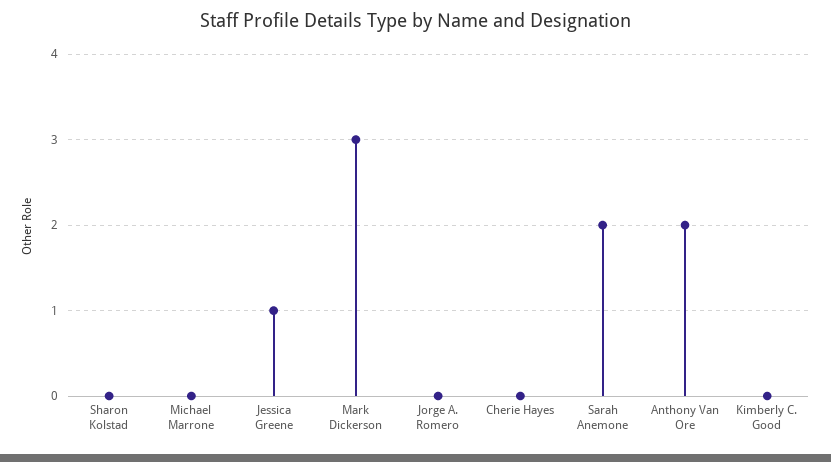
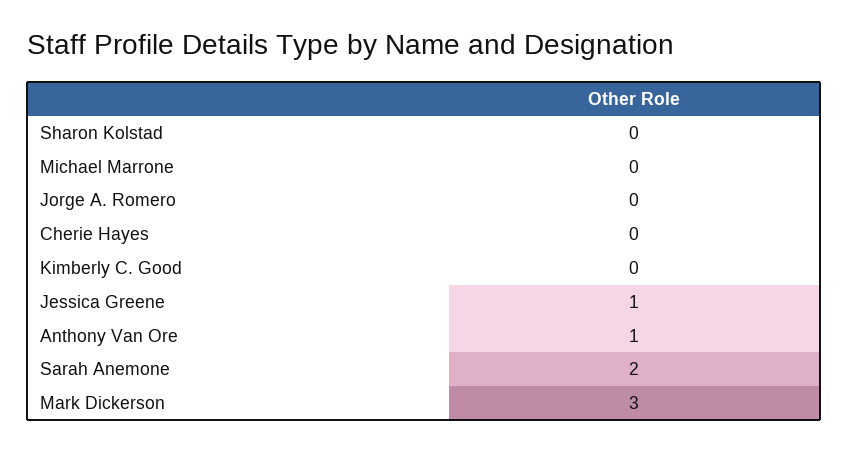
  {
    "Sharon Kolstad": 0,
    "Michael Marrone": 0,
    "Jessica Greene": 1,
    "Mark Dickerson": 3,
    "Jorge A. Romero": 0,
    "Cherie Hayes": 0,
    "Sarah Anemone": 2,
-   "Anthony Van Ore": 2,
+   "Anthony Van Ore": 1,
    "Kimberly C. Good": 0
  }

